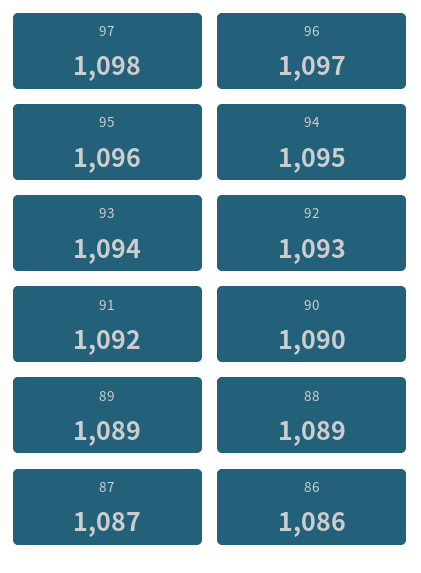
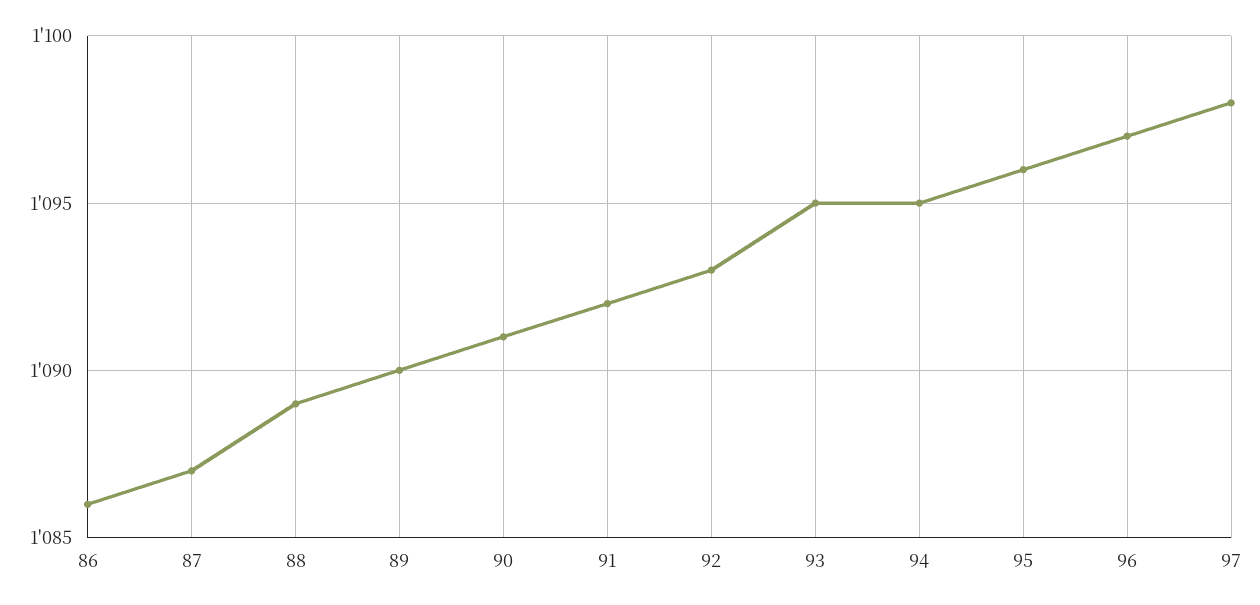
  {
    "97": 1098,
    "96": 1097,
    "95": 1096,
    "94": 1095,
-   "93": 1094,
+   "93": 1095,
    "92": 1093,
    "91": 1092,
-   "90": 1090,
+   "90": 1091,
-   "89": 1089,
+   "89": 1090,
    "88": 1089,
    "87": 1087,
    "86": 1086
  }

